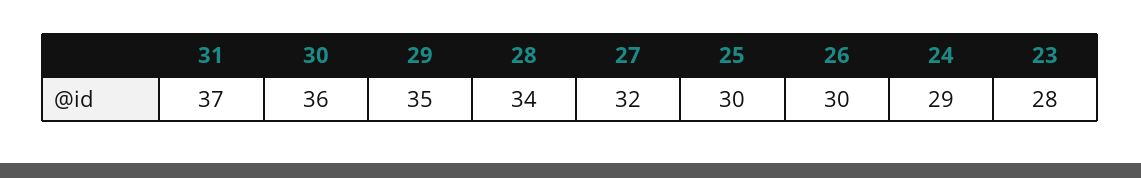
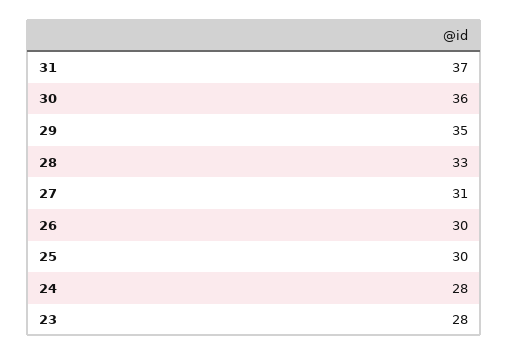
  {
    "31": 37,
    "30": 36,
    "29": 35,
-   "28": 34,
+   "28": 33,
-   "27": 32,
+   "27": 31,
    "25": 30,
    "26": 30,
-   "24": 29,
+   "24": 28,
    "23": 28
  }

